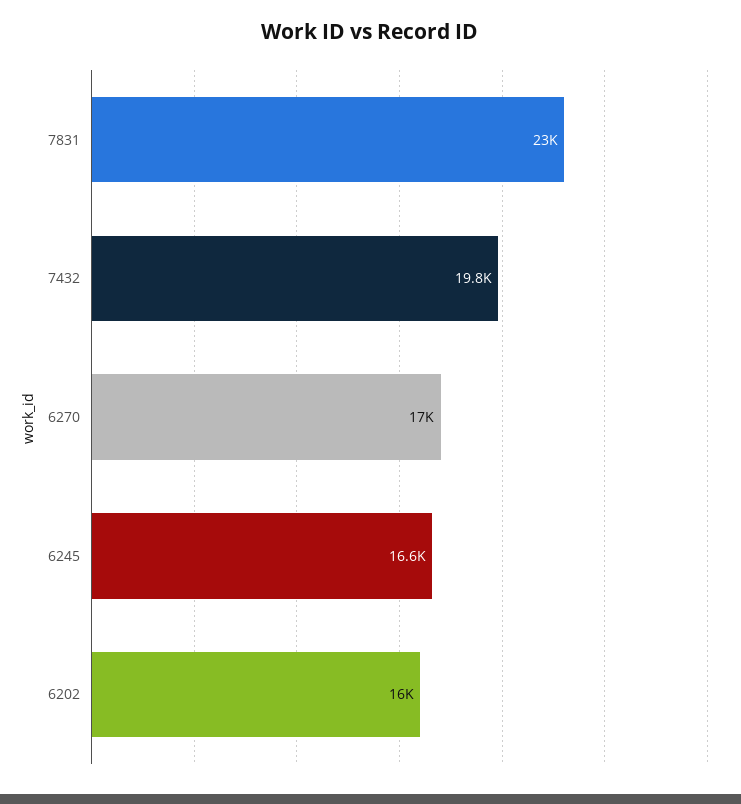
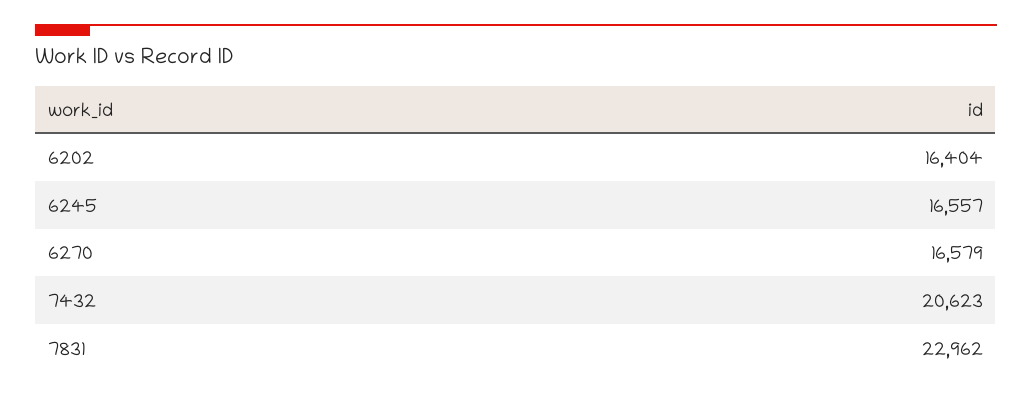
  {
    "7831": 22962,
-   "7432": 19800,
+   "7432": 20623,
-   "6270": 17000,
+   "6270": 16579,
    "6245": 16557,
-   "6202": 16000
+   "6202": 16404
  }

